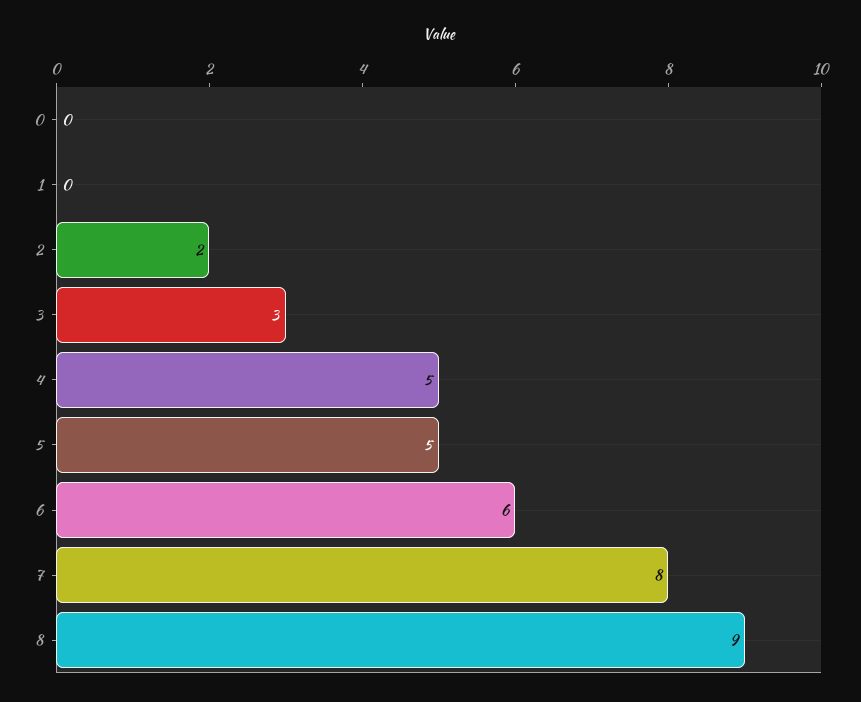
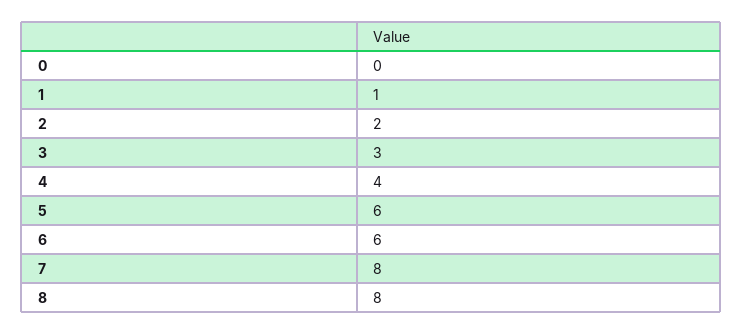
  {
    "0": 0,
-   "1": 0,
+   "1": 1,
    "2": 2,
    "3": 3,
-   "4": 5,
+   "4": 4,
-   "5": 5,
+   "5": 6,
    "6": 6,
    "7": 8,
-   "8": 9
+   "8": 8
  }

